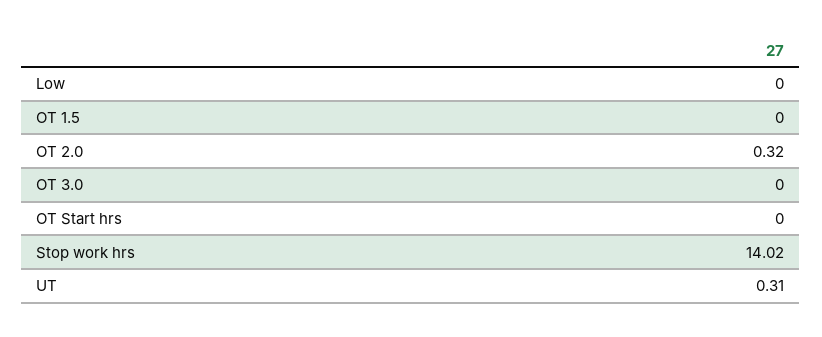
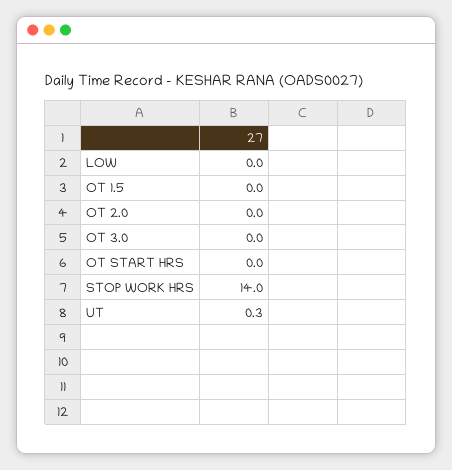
  {
    "Low": 0,
    "OT 1.5": 0,
-   "OT 2.0": 0.32,
+   "OT 2.0": 0,
    "OT 3.0": 0,
    "OT Start hrs": 0,
    "Stop work hrs": 14.02,
    "UT": 0.31
  }

